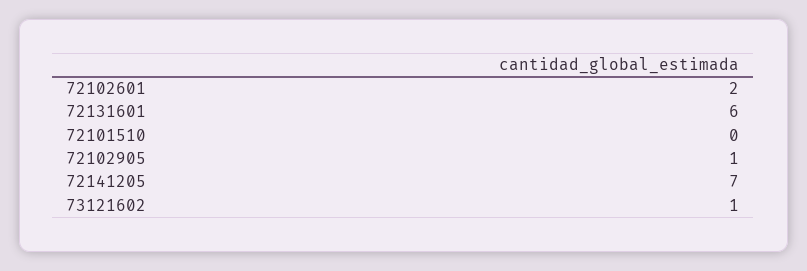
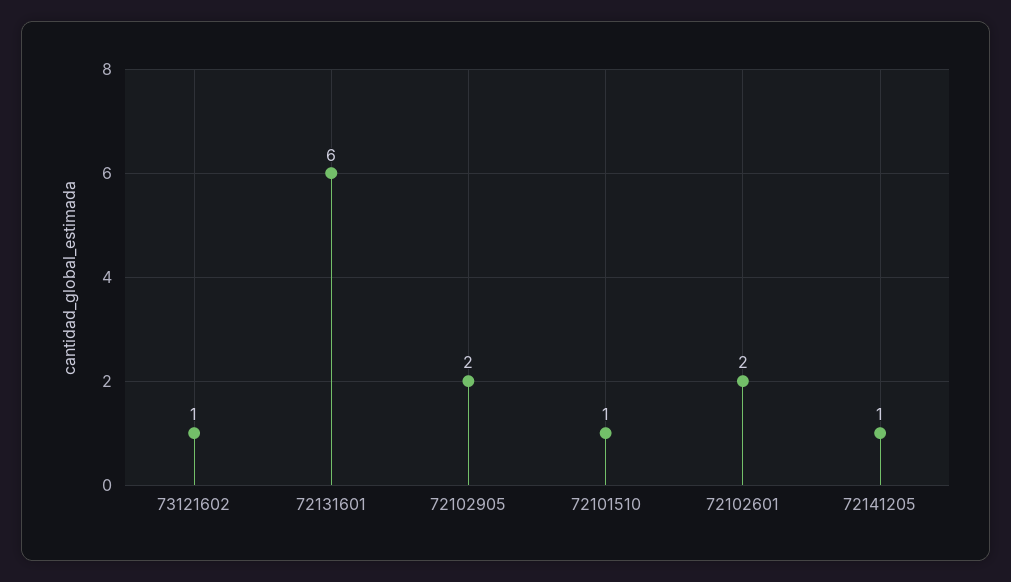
  {
    "72102601": 2,
    "72131601": 6,
-   "72101510": 0,
+   "72101510": 1,
-   "72102905": 1,
+   "72102905": 2,
-   "72141205": 7,
+   "72141205": 1,
    "73121602": 1
  }

